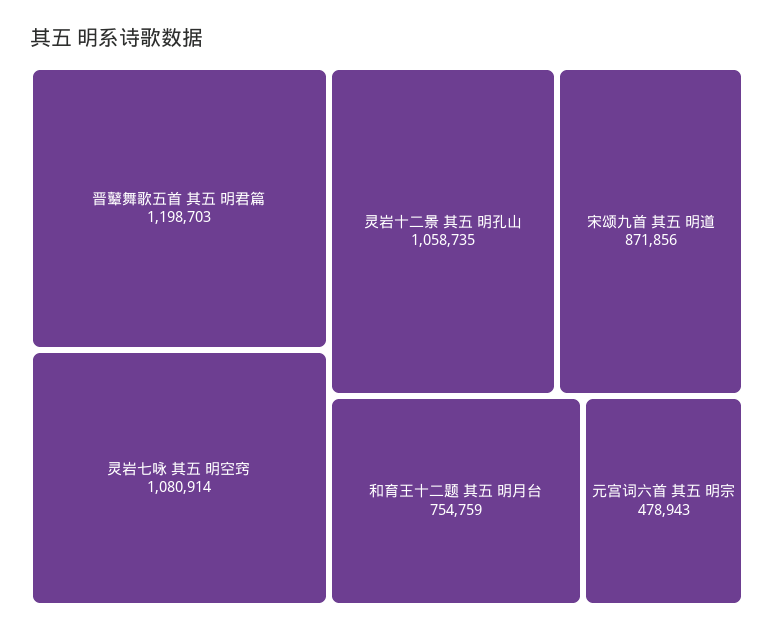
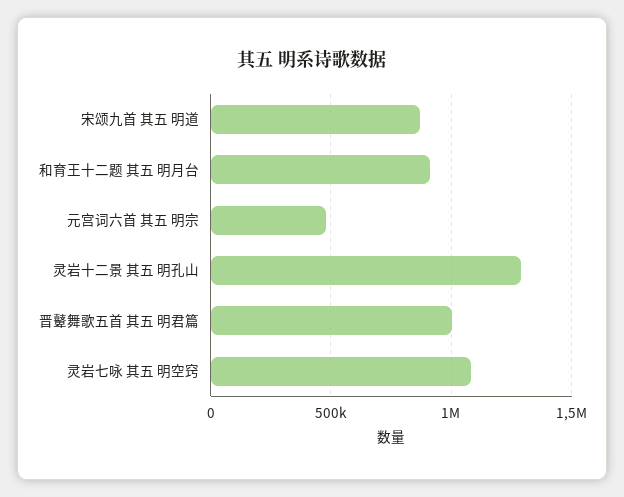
  {
-   "晋鼙舞歌五首 其五 明君篇": 1198703,
+   "晋鼙舞歌五首 其五 明君篇": 1000000,
    "灵岩七咏 其五 明空窍": 1080914,
-   "灵岩十二景 其五 明孔山": 1058735,
+   "灵岩十二景 其五 明孔山": 1300000,
    "宋颂九首 其五 明道": 871856,
-   "和育王十二题 其五 明月台": 754759,
+   "和育王十二题 其五 明月台": 900000,
    "元宫词六首 其五 明宗": 478943
  }

